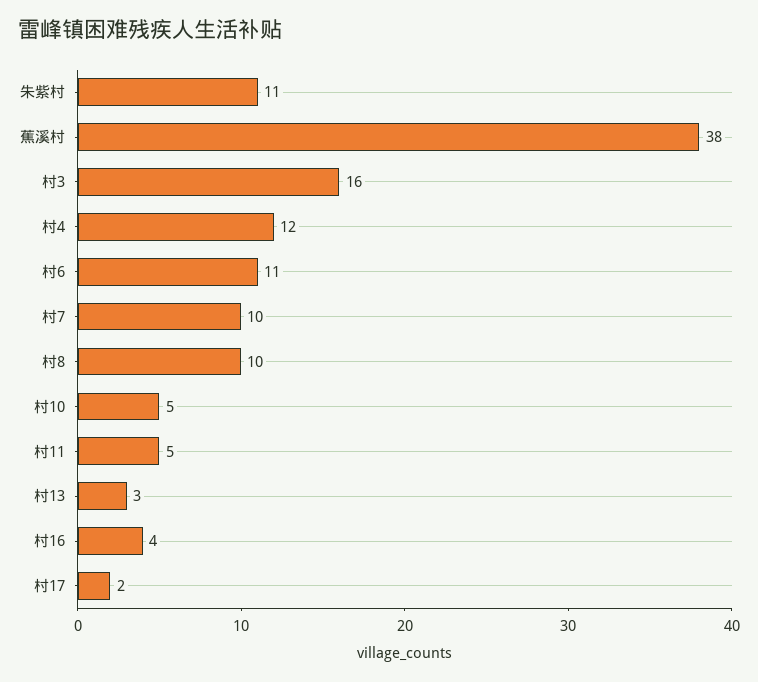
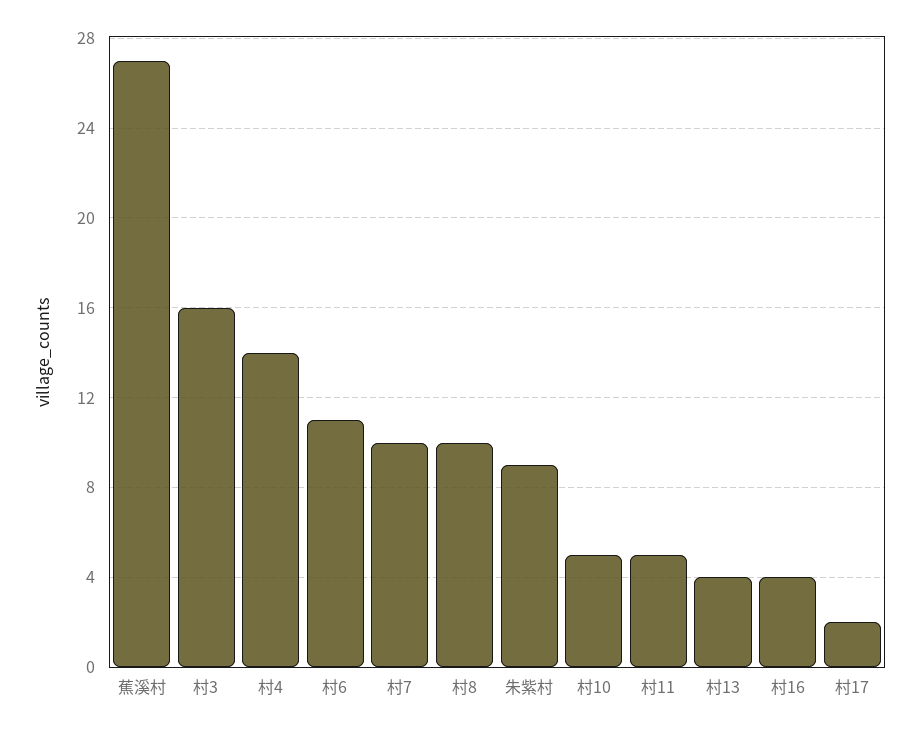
  {
-   "朱紫村": 11,
+   "朱紫村": 9,
-   "蕉溪村": 38,
+   "蕉溪村": 27,
    "村3": 16,
-   "村4": 12,
+   "村4": 14,
    "村6": 11,
    "村7": 10,
    "村8": 10,
    "村10": 5,
    "村11": 5,
-   "村13": 3,
+   "村13": 4,
    "村16": 4,
    "村17": 2
  }

